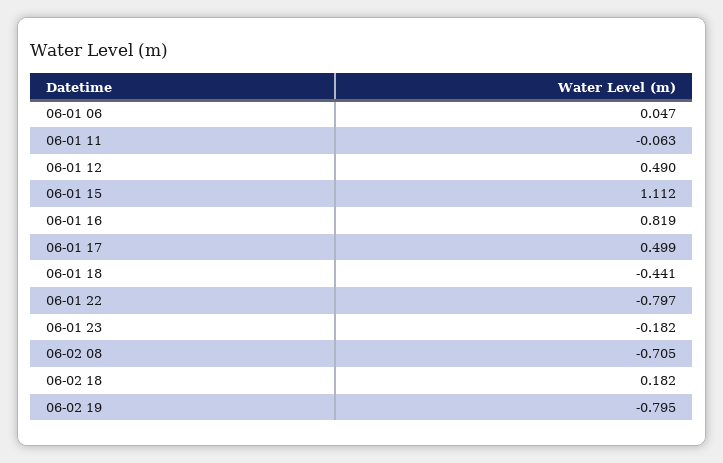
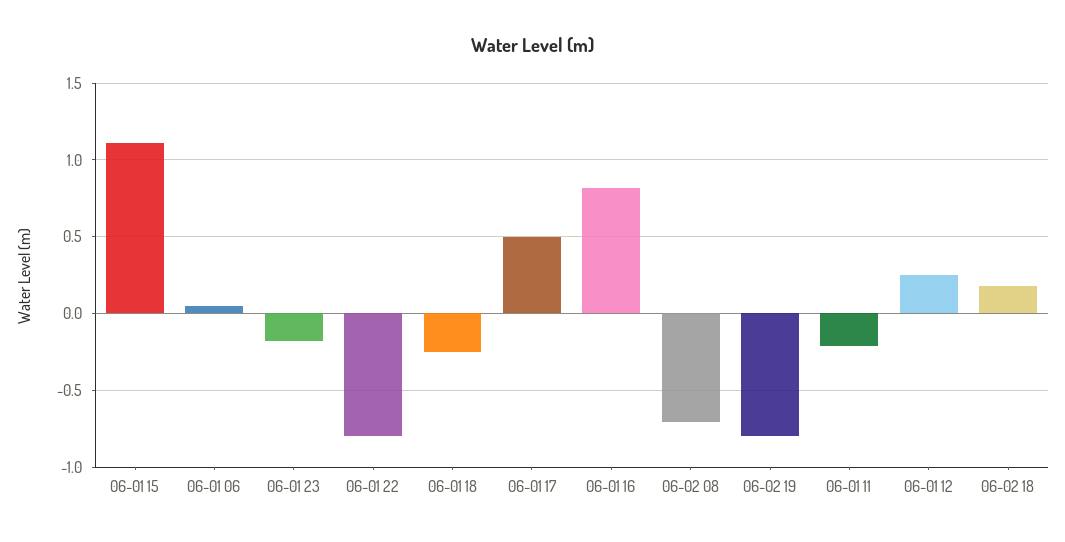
  {
    "06-01 06": 0.047,
-   "06-01 11": -0.063,
+   "06-01 11": -0.2,
-   "06-01 12": 0.49,
+   "06-01 12": 0.25,
    "06-01 15": 1.112,
    "06-01 16": 0.819,
    "06-01 17": 0.499,
-   "06-01 18": -0.441,
+   "06-01 18": -0.25,
    "06-01 22": -0.797,
    "06-01 23": -0.182,
    "06-02 08": -0.705,
    "06-02 18": 0.182,
    "06-02 19": -0.795
  }

